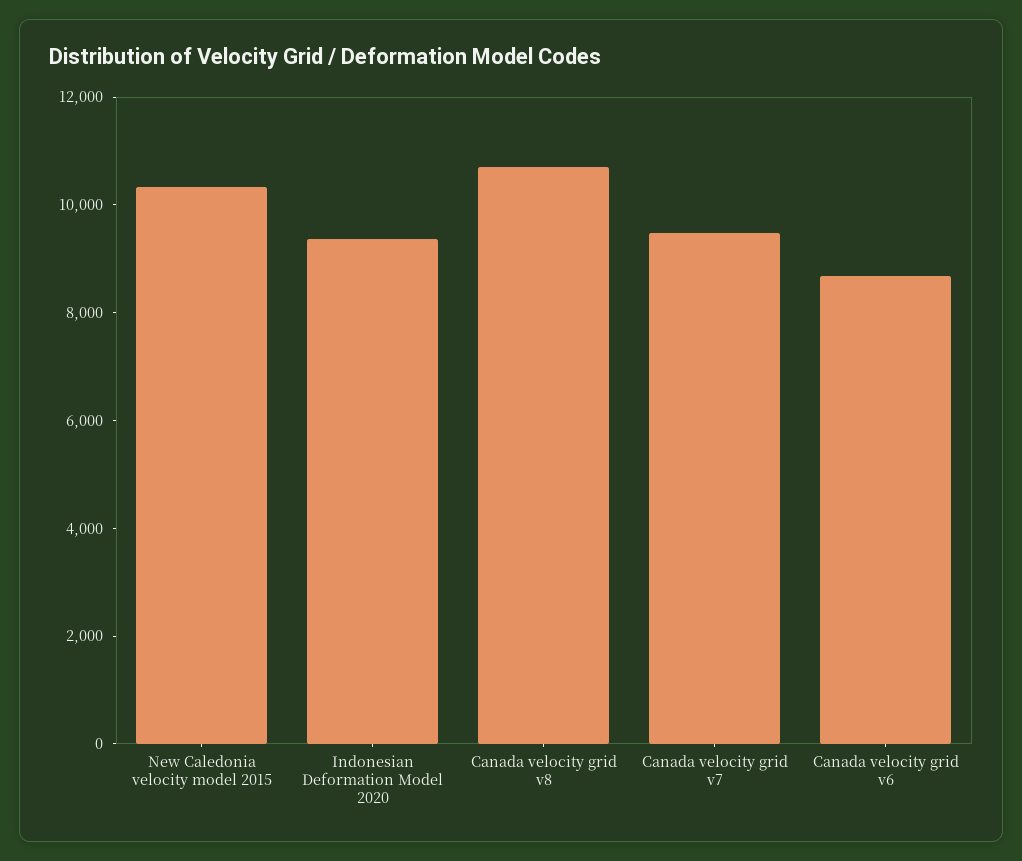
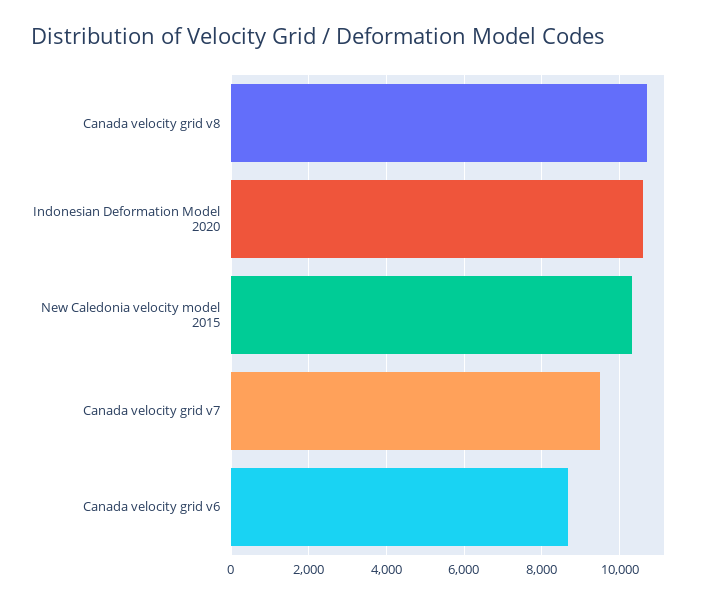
  {
    "New Caledonia velocity model 2015": 10400,
-   "Indonesian Deformation Model 2020": 9500,
+   "Indonesian Deformation Model 2020": 10600,
    "Canada velocity grid v8": 10800,
    "Canada velocity grid v7": 9400,
    "Canada velocity grid v6": 8600
  }

